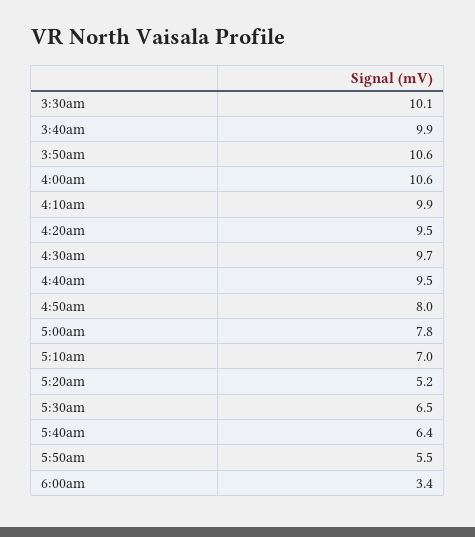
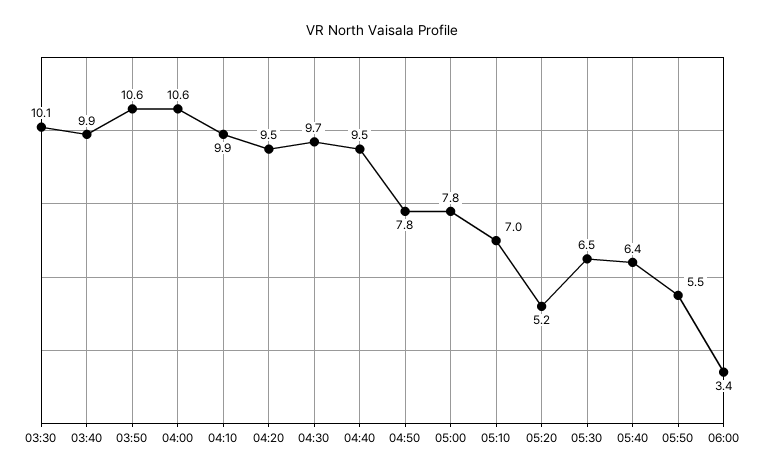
  {
    "3:30am": 10.1,
    "3:40am": 9.9,
    "3:50am": 10.6,
    "4:00am": 10.6,
    "4:10am": 9.9,
    "4:20am": 9.5,
    "4:30am": 9.7,
    "4:40am": 9.5,
-   "4:50am": 8,
+   "4:50am": 7.8,
    "5:00am": 7.8,
    "5:10am": 7,
    "5:20am": 5.2,
    "5:30am": 6.5,
    "5:40am": 6.4,
    "5:50am": 5.5,
    "6:00am": 3.4
  }

